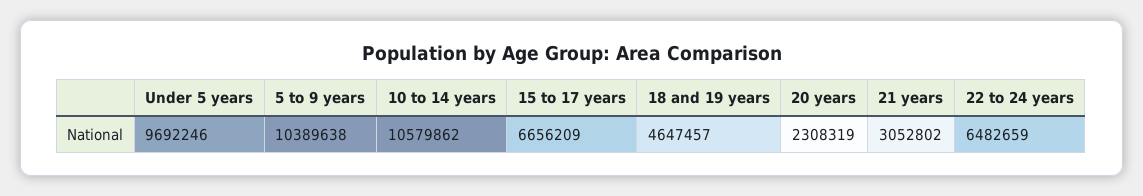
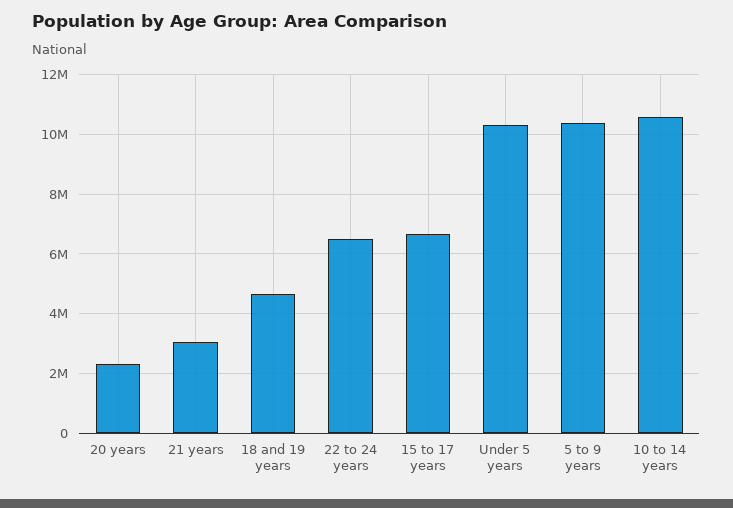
  {
-   "Under 5 years": 9692246,
+   "Under 5 years": 10250000,
    "5 to 9 years": 10389638,
    "10 to 14 years": 10579862,
    "15 to 17 years": 6656209,
    "18 and 19 years": 4647457,
    "20 years": 2308319,
    "21 years": 3052802,
    "22 to 24 years": 6482659
  }

